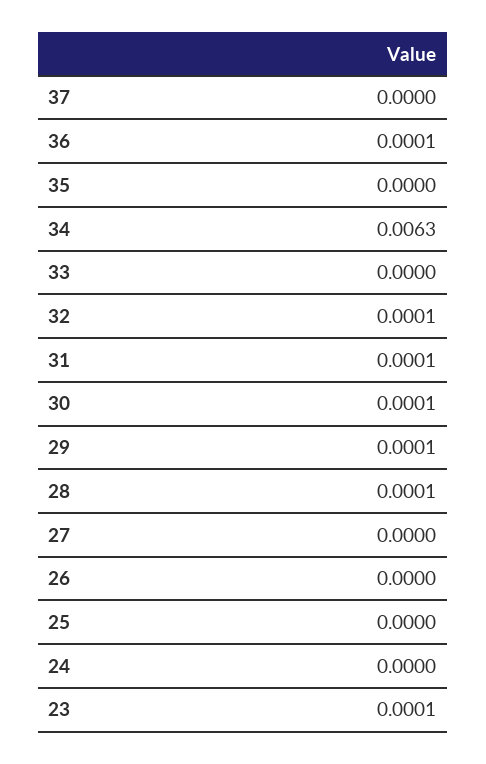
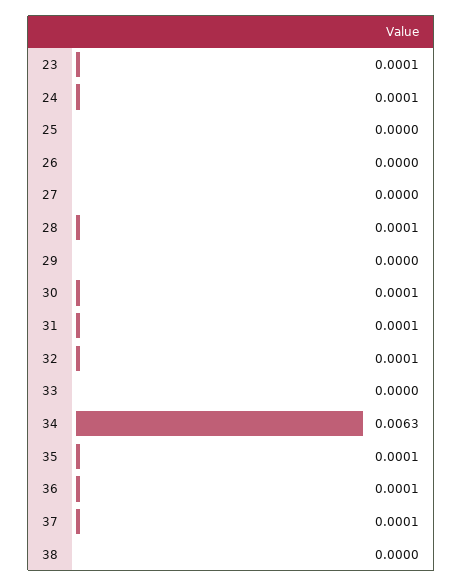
  {
-   "37": 0,
+   "37": 0.0001,
    "36": 0.0001,
-   "35": 0,
+   "35": 0.0001,
    "34": 0.0063,
    "33": 0,
    "32": 0.0001,
    "31": 0.0001,
    "30": 0.0001,
-   "29": 0.0001,
+   "29": 0,
    "28": 0.0001,
    "27": 0,
    "26": 0,
    "25": 0,
-   "24": 0,
+   "24": 0.0001,
-   "23": 0.0001
+   "23": 0.0001,
+   "38": 0
  }

